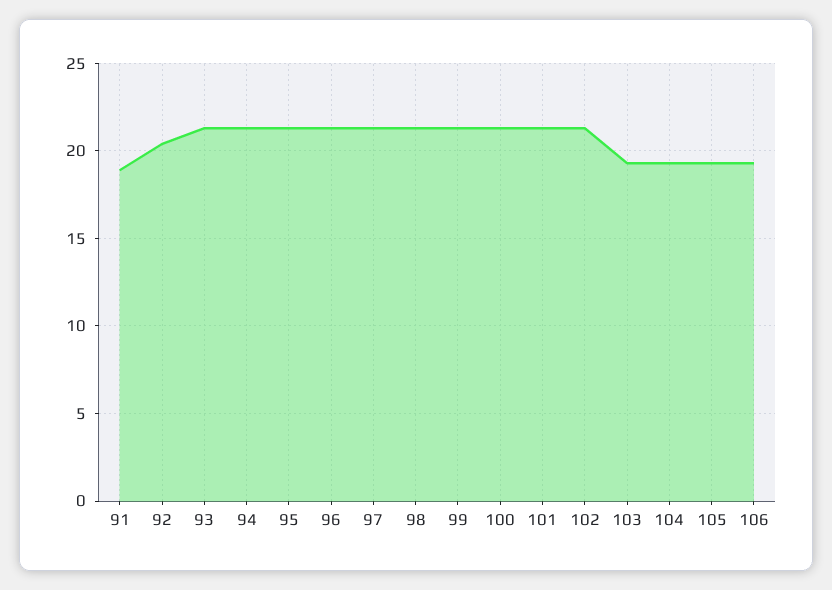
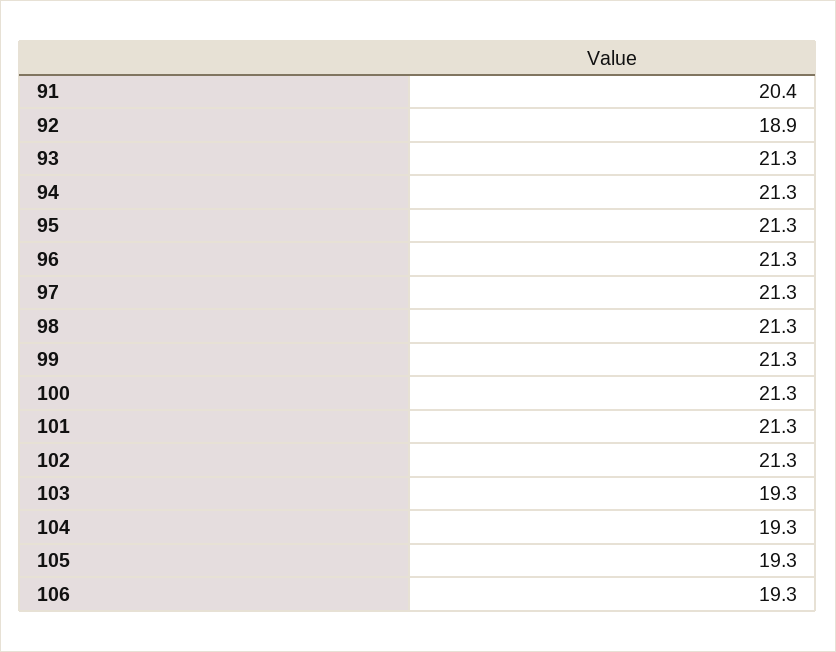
  {
-   "91": 19,
+   "91": 20.4,
-   "92": 20.5,
+   "92": 18.9,
    "93": 21.3,
    "94": 21.3,
    "95": 21.3,
    "96": 21.3,
    "97": 21.3,
    "98": 21.3,
    "99": 21.3,
    "100": 21.3,
    "101": 21.3,
    "102": 21.3,
    "103": 19.3,
    "104": 19.3,
    "105": 19.3,
    "106": 19.3
  }

